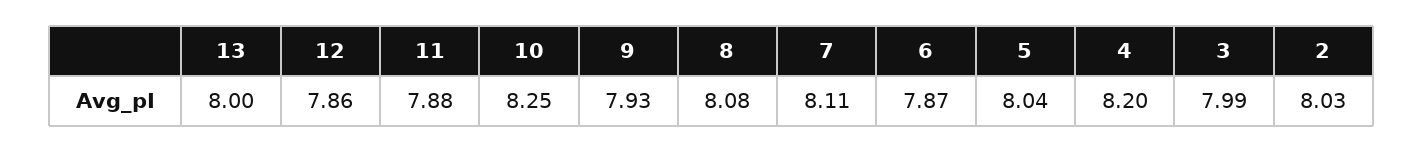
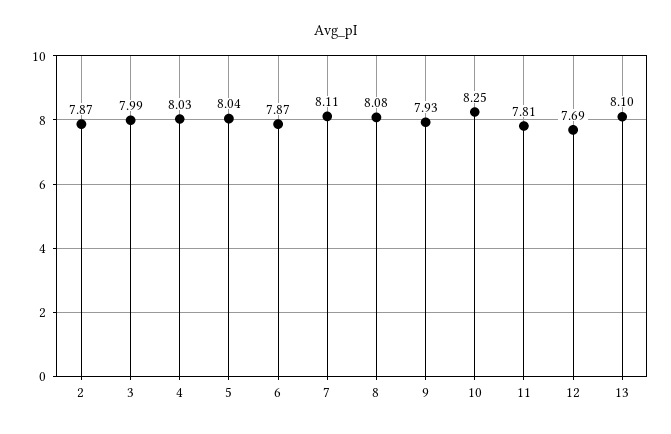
  {
-   "13": 8,
+   "13": 8.1,
-   "12": 7.86,
+   "12": 7.69,
-   "11": 7.88,
+   "11": 7.81,
    "10": 8.25,
    "9": 7.93,
    "8": 8.08,
    "7": 8.11,
    "6": 7.87,
    "5": 8.04,
-   "4": 8.2,
+   "4": 8.03,
    "3": 7.99,
-   "2": 8.03
+   "2": 7.87
  }

